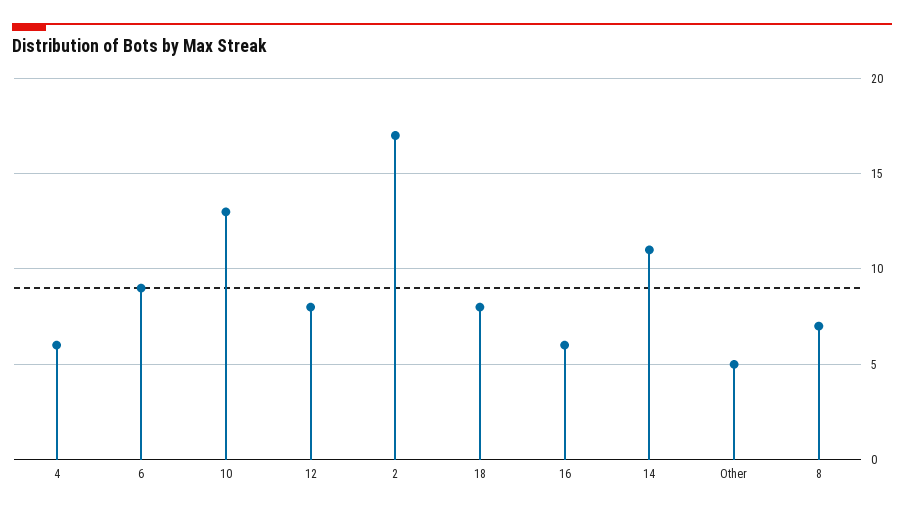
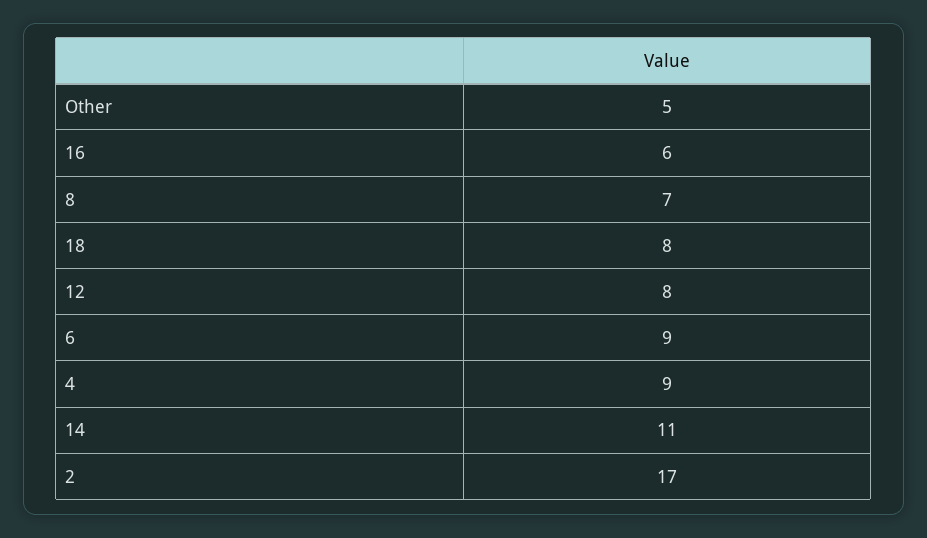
  {
-   "4": 6,
+   "4": 9,
    "6": 9,
-   "10": 13,
    "12": 8,
    "2": 17,
    "18": 8,
    "16": 6,
    "14": 11,
    "Other": 5,
    "8": 7
  }

